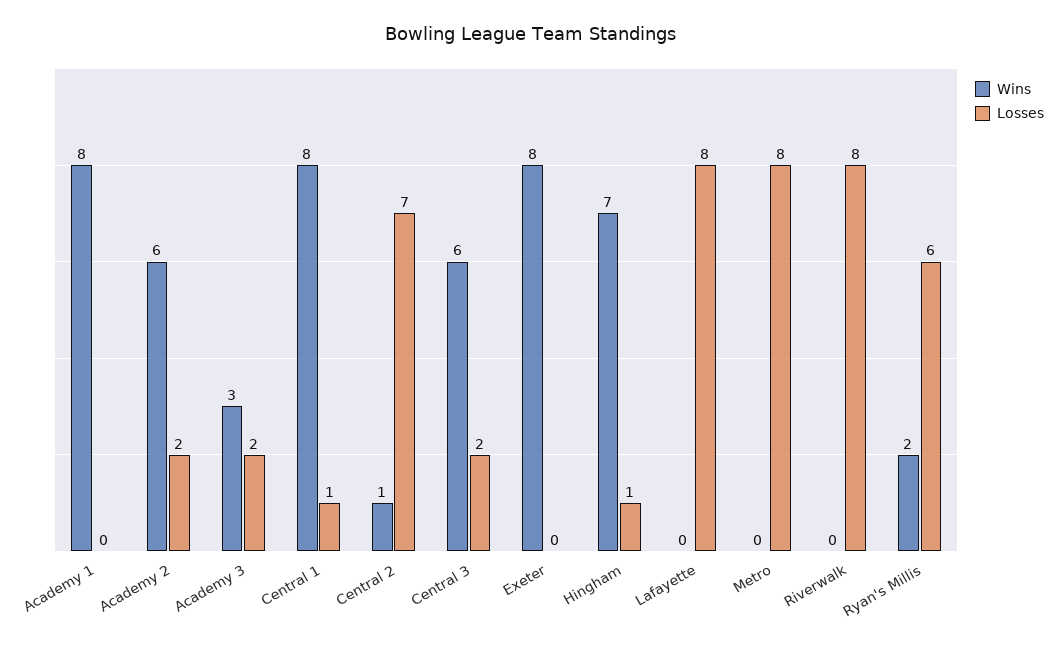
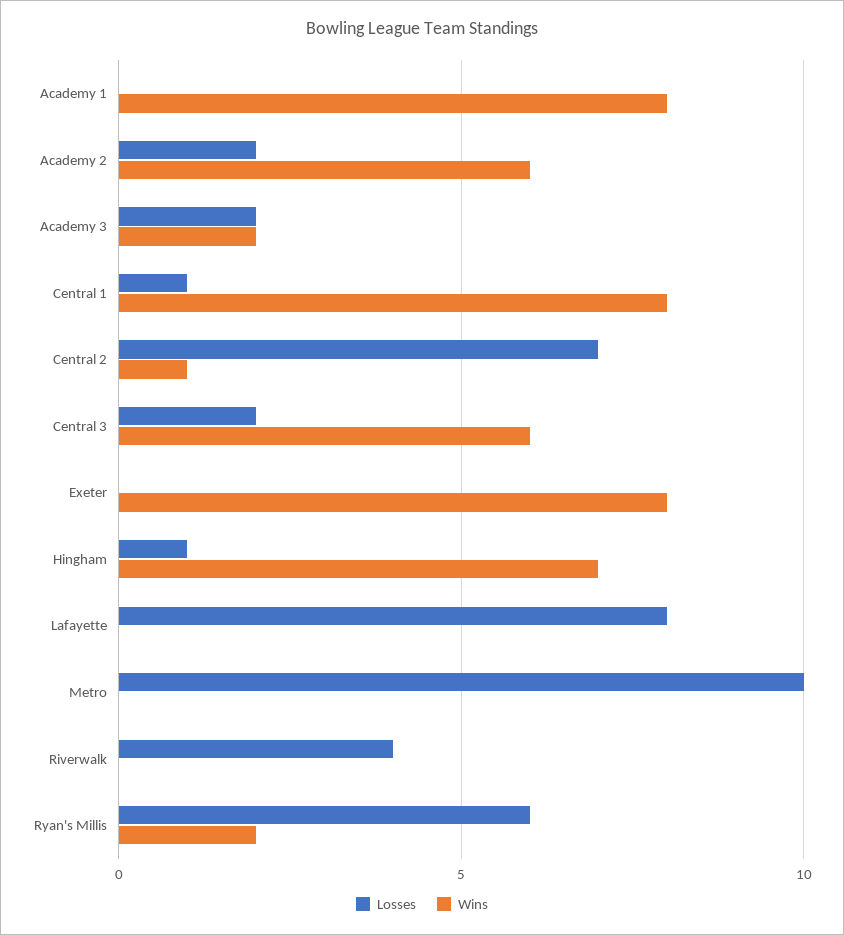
  {
    "Wins": {
      "Academy 1": 8,
      "Academy 2": 6,
-     "Academy 3": 3,
+     "Academy 3": 2,
      "Central 1": 8,
      "Central 2": 1,
      "Central 3": 6,
      "Exeter": 8,
      "Hingham": 7,
      "Lafayette": 0,
      "Metro": 0,
      "Riverwalk": 0,
      "Ryan's Millis": 2
    },
    "Losses": {
      "Academy 1": 0,
      "Academy 2": 2,
      "Academy 3": 2,
      "Central 1": 1,
      "Central 2": 7,
      "Central 3": 2,
      "Exeter": 0,
      "Hingham": 1,
      "Lafayette": 8,
-     "Metro": 8,
+     "Metro": 10,
-     "Riverwalk": 8,
+     "Riverwalk": 4,
      "Ryan's Millis": 6
    }
  }

